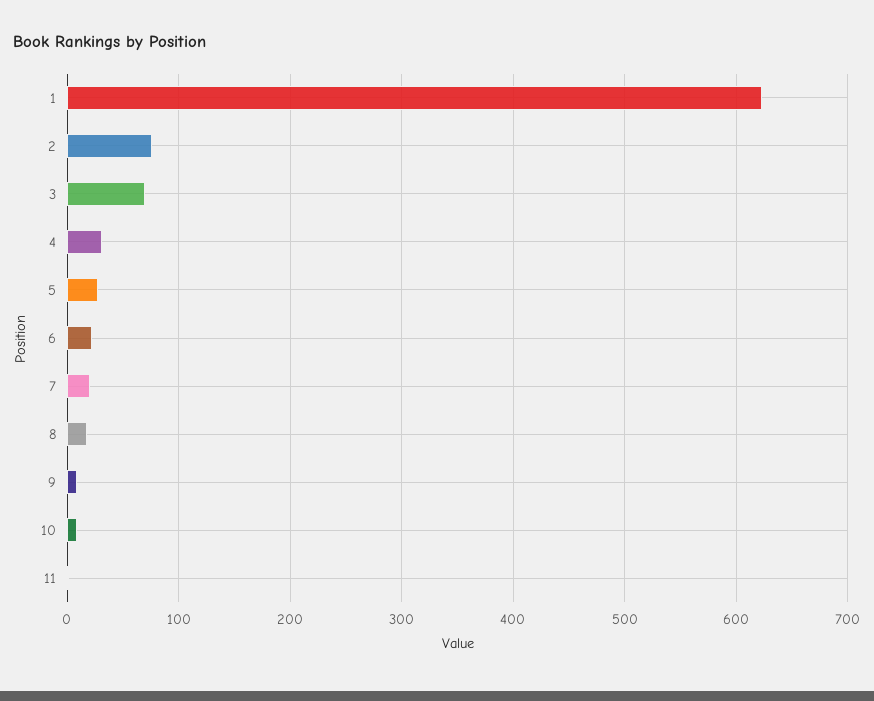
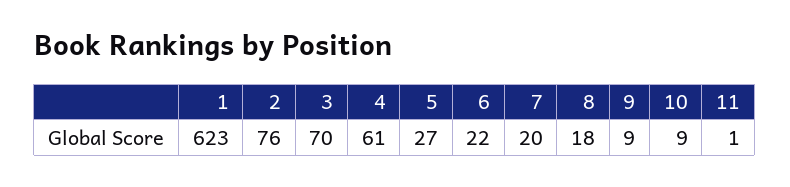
  {
    "1": 623,
    "2": 76,
    "3": 70,
-   "4": 30,
+   "4": 61,
    "5": 27,
    "6": 22,
    "7": 20,
    "8": 18,
    "9": 9,
    "10": 9,
    "11": 1
  }

